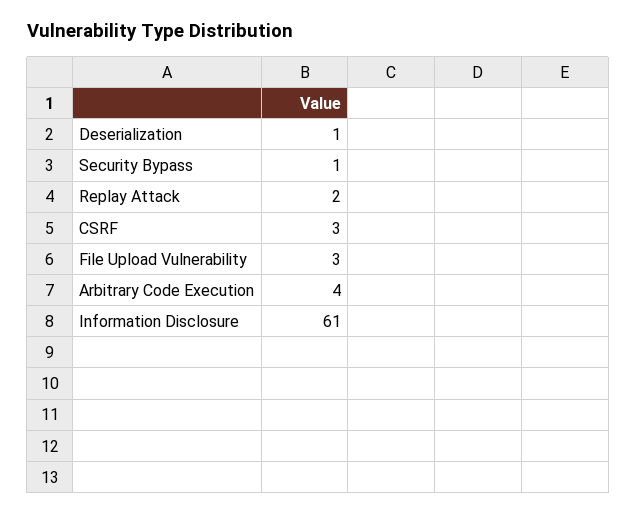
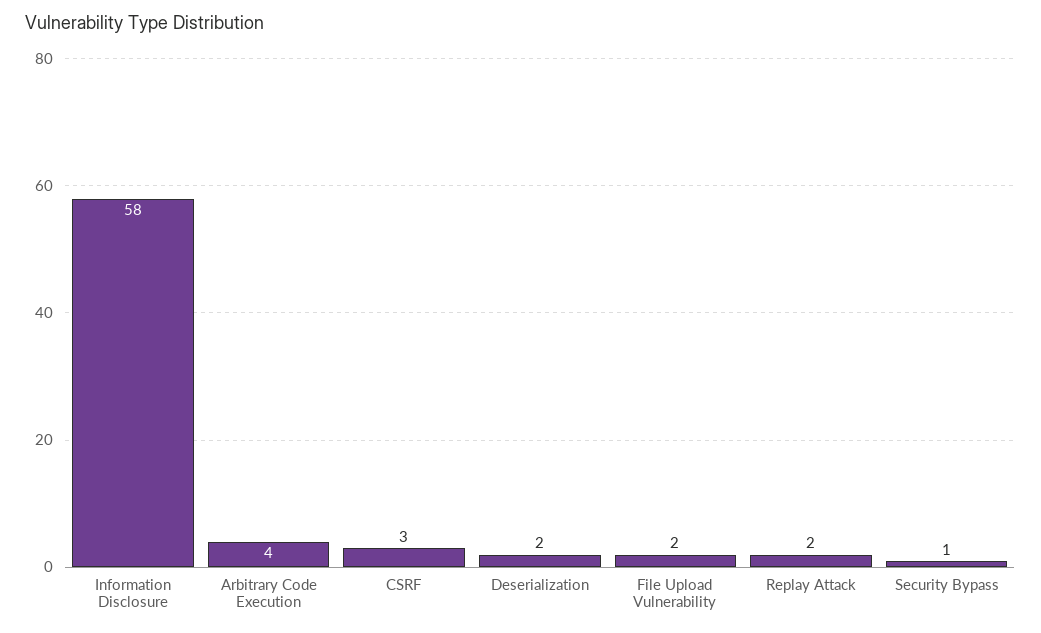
  {
-   "Deserialization": 1,
+   "Deserialization": 2,
    "Security Bypass": 1,
    "Replay Attack": 2,
    "CSRF": 3,
-   "File Upload Vulnerability": 3,
+   "File Upload Vulnerability": 2,
    "Arbitrary Code Execution": 4,
-   "Information Disclosure": 61
+   "Information Disclosure": 58
  }

